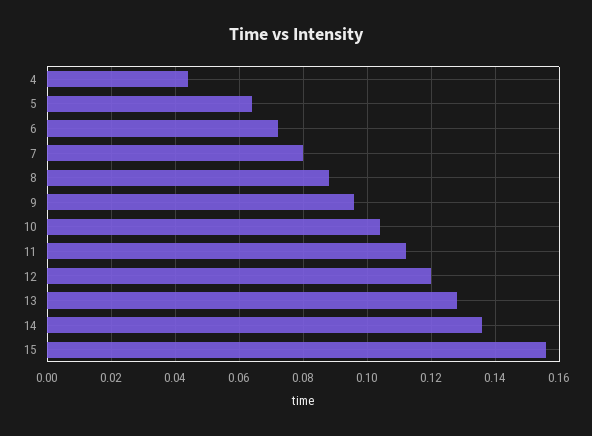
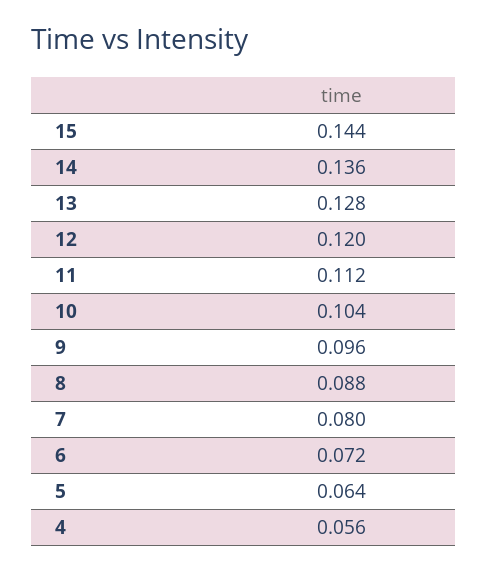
  {
-   "4": 0.045,
+   "4": 0.056,
    "5": 0.064,
    "6": 0.072,
    "7": 0.08,
    "8": 0.088,
    "9": 0.096,
    "10": 0.104,
    "11": 0.112,
    "12": 0.12,
    "13": 0.128,
    "14": 0.136,
-   "15": 0.155
+   "15": 0.144
  }

